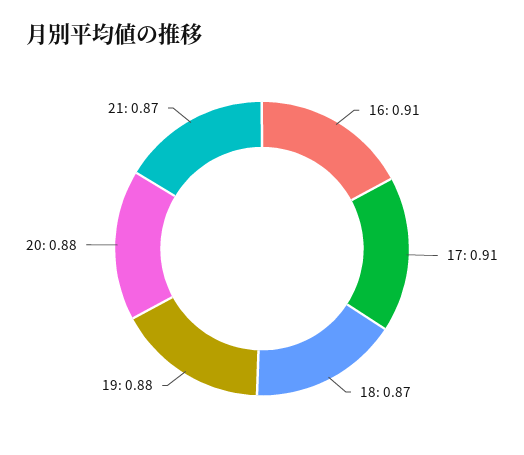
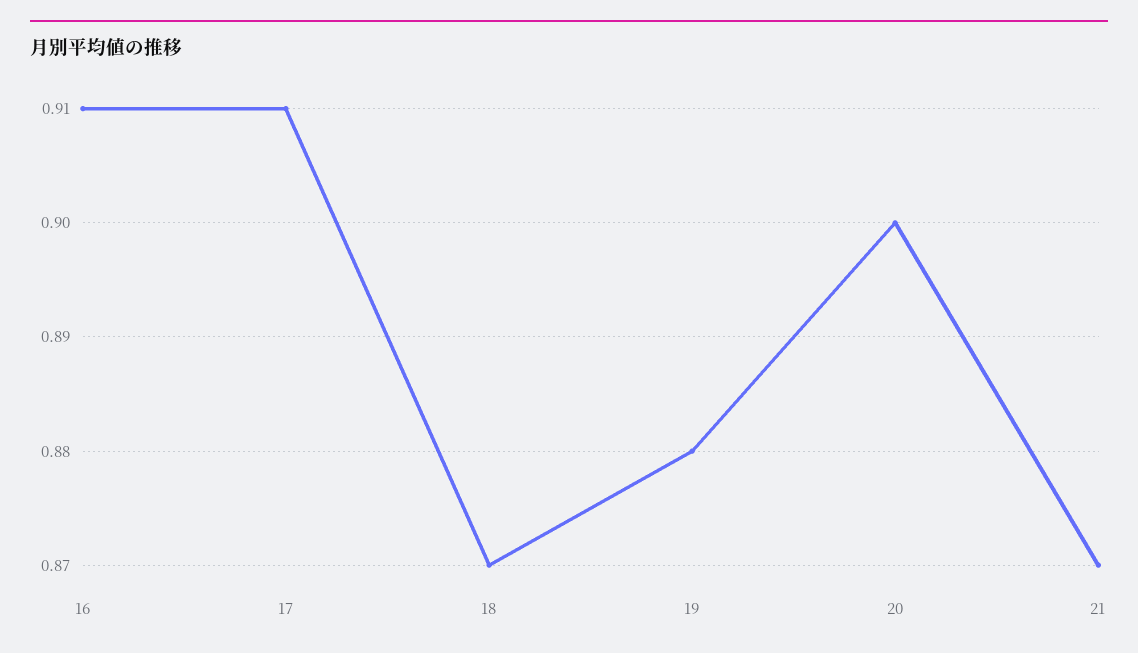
  {
    "16": 0.91,
    "17": 0.91,
    "18": 0.87,
    "19": 0.88,
-   "20": 0.88,
+   "20": 0.9,
    "21": 0.87
  }

